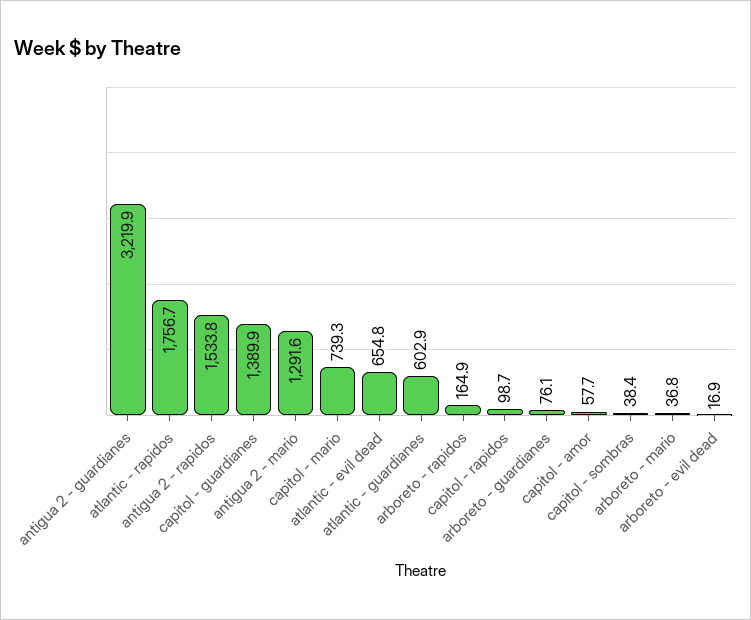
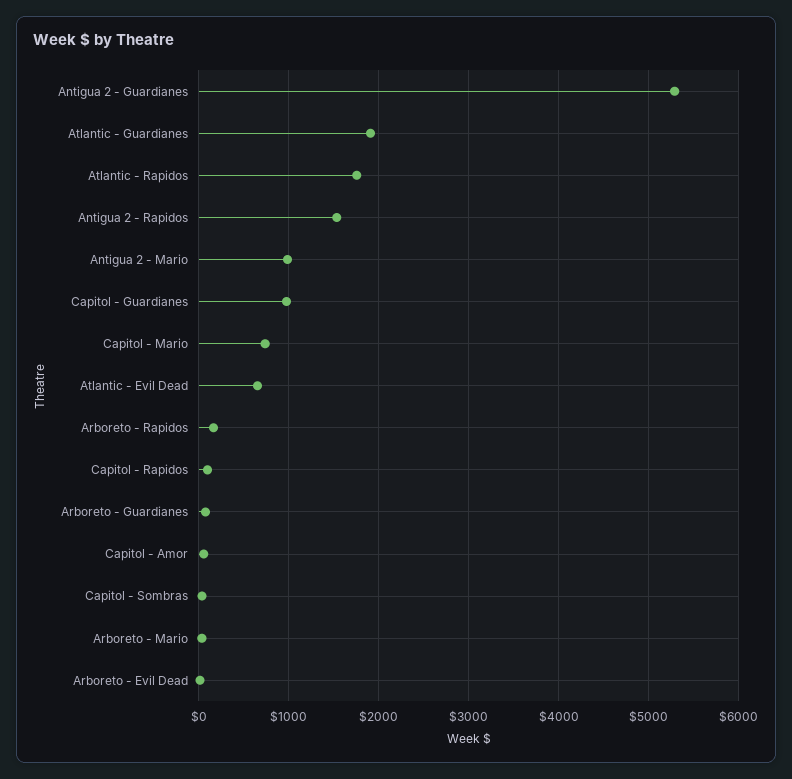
  {
-   "antigua 2 - guardianes": 3219.9,
+   "antigua 2 - guardianes": 5300,
    "atlantic - rapidos": 1756.7,
    "antigua 2 - rapidos": 1533.8,
-   "capitol - guardianes": 1389.9,
+   "capitol - guardianes": 1000,
-   "antigua 2 - mario": 1291.6,
+   "antigua 2 - mario": 1000,
    "capitol - mario": 739.3,
    "atlantic - evil dead": 654.8,
-   "atlantic - guardianes": 602.9,
+   "atlantic - guardianes": 1900,
    "arboreto - rapidos": 164.9,
    "capitol - rapidos": 98.7,
    "arboreto - guardianes": 76.1,
    "capitol - amor": 57.7,
    "capitol - sombras": 38.4,
    "arboreto - mario": 36.8,
    "arboreto - evil dead": 16.9
  }

